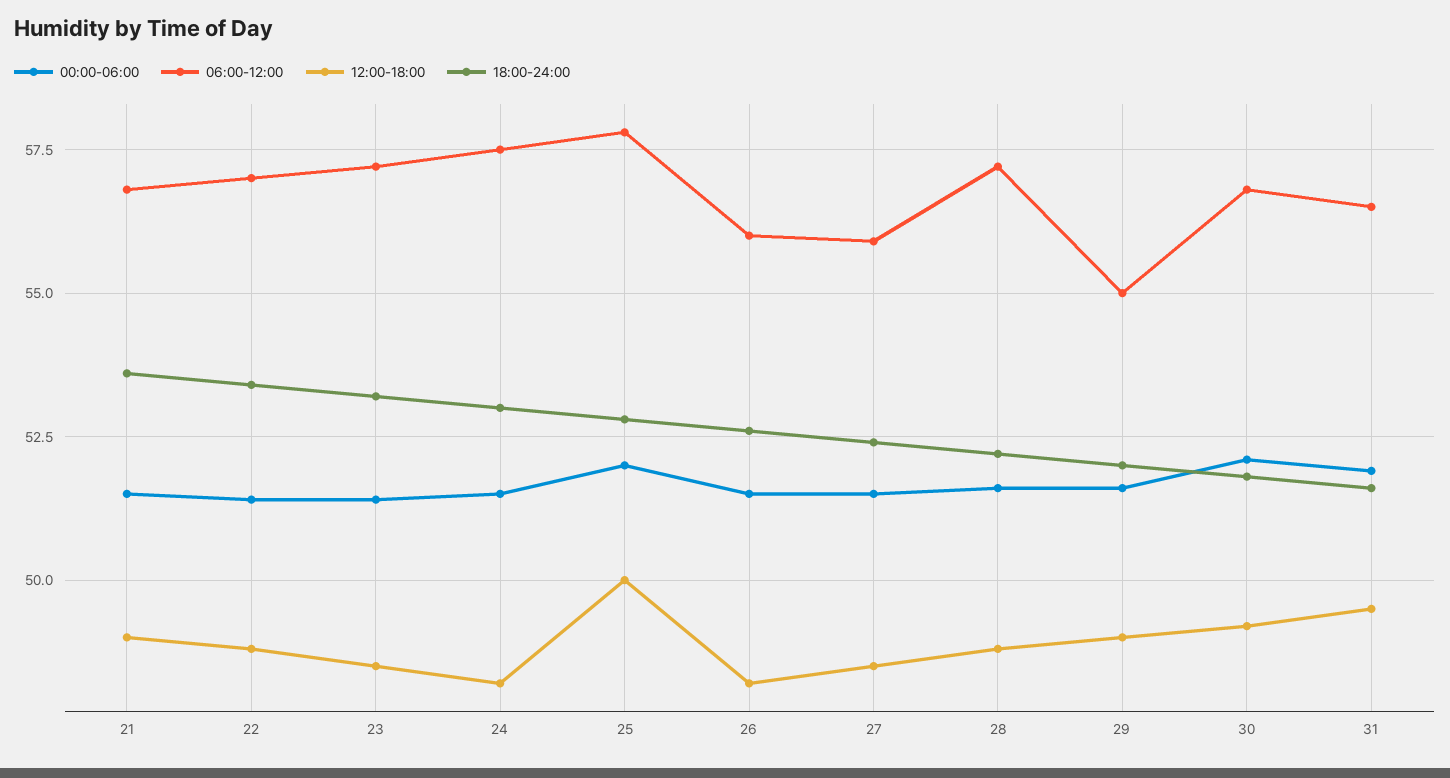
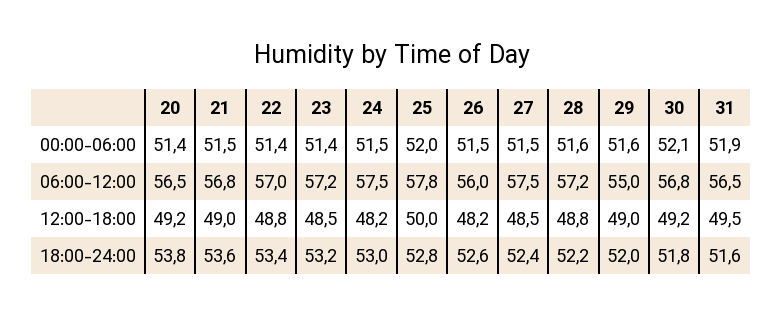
  {
    "00:00-06:00": {
      "21": 51.5,
      "22": 51.4,
      "23": 51.4,
      "24": 51.5,
      "25": 52,
      "26": 51.5,
      "27": 51.5,
      "28": 51.6,
      "29": 51.6,
      "30": 52.1,
-     "31": 51.9
+     "31": 51.9,
+     "20": 51.4
    },
    "06:00-12:00": {
      "21": 56.8,
      "22": 57,
      "23": 57.2,
      "24": 57.5,
      "25": 57.8,
      "26": 56,
-     "27": 56,
+     "27": 57.5,
      "28": 57.2,
      "29": 55,
      "30": 56.8,
-     "31": 56.5
+     "31": 56.5,
+     "20": 56.5
    },
    "12:00-18:00": {
      "21": 49,
      "22": 48.8,
      "23": 48.5,
      "24": 48.2,
      "25": 50,
      "26": 48.2,
      "27": 48.5,
      "28": 48.8,
      "29": 49,
      "30": 49.2,
-     "31": 49.5
+     "31": 49.5,
+     "20": 49.2
    },
    "18:00-24:00": {
      "21": 53.6,
      "22": 53.4,
      "23": 53.2,
      "24": 53,
      "25": 52.8,
      "26": 52.6,
      "27": 52.4,
      "28": 52.2,
      "29": 52,
      "30": 51.8,
-     "31": 51.6
+     "31": 51.6,
+     "20": 53.8
    }
  }

